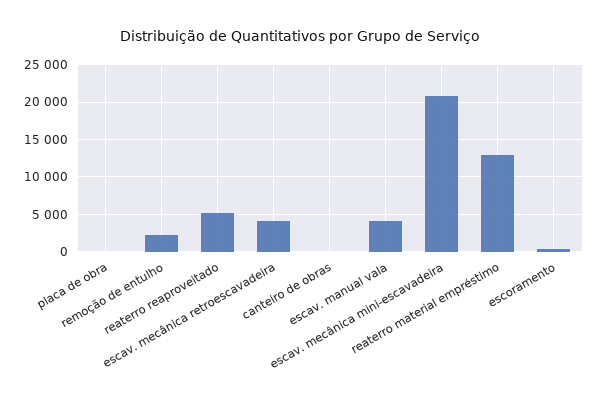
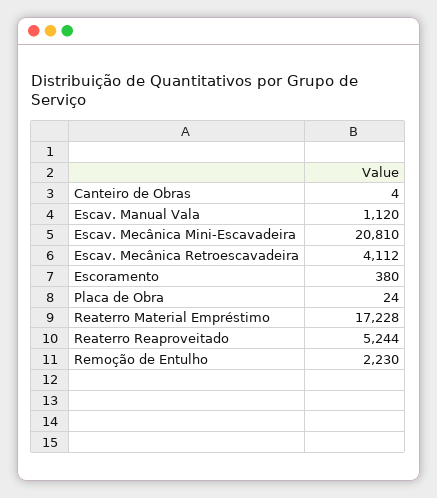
  {
    "placa de obra": 24,
    "remoção de entulho": 2230,
    "reaterro reaproveitado": 5244,
    "escav. mecânica retroescavadeira": 4112,
    "canteiro de obras": 4,
-   "escav. manual vala": 4000,
+   "escav. manual vala": 1120,
    "escav. mecânica mini-escavadeira": 20810,
-   "reaterro material empréstimo": 13000,
+   "reaterro material empréstimo": 17228,
    "escoramento": 380
  }

